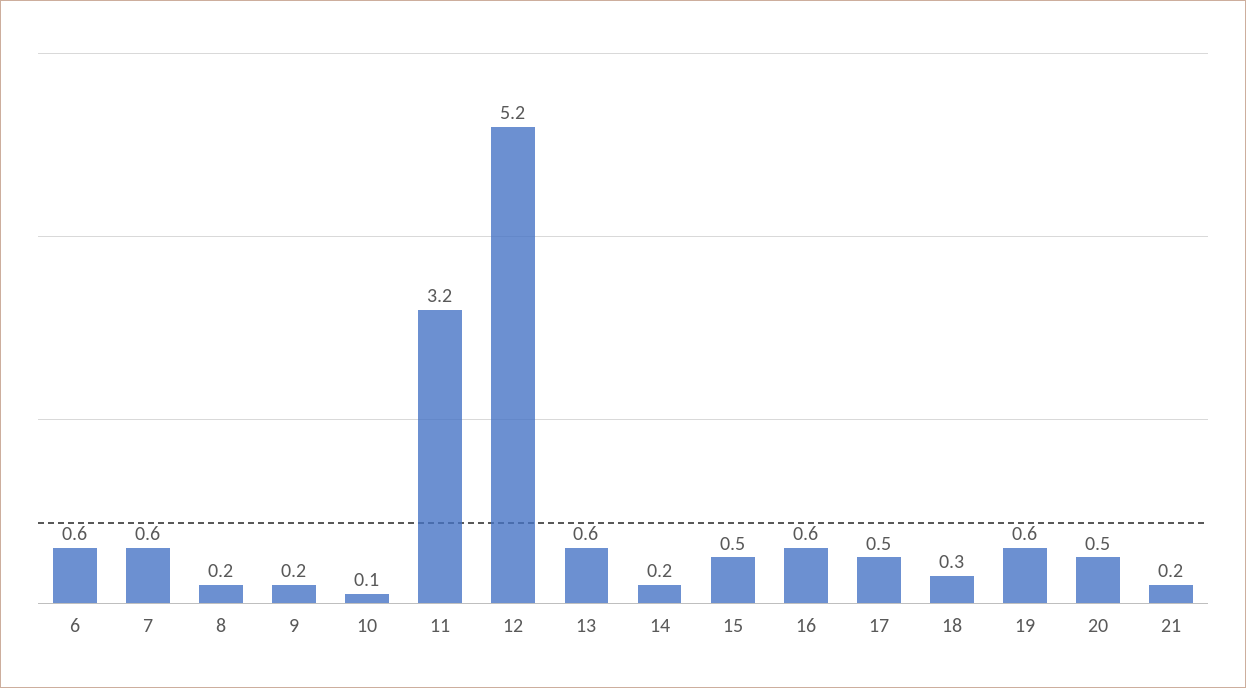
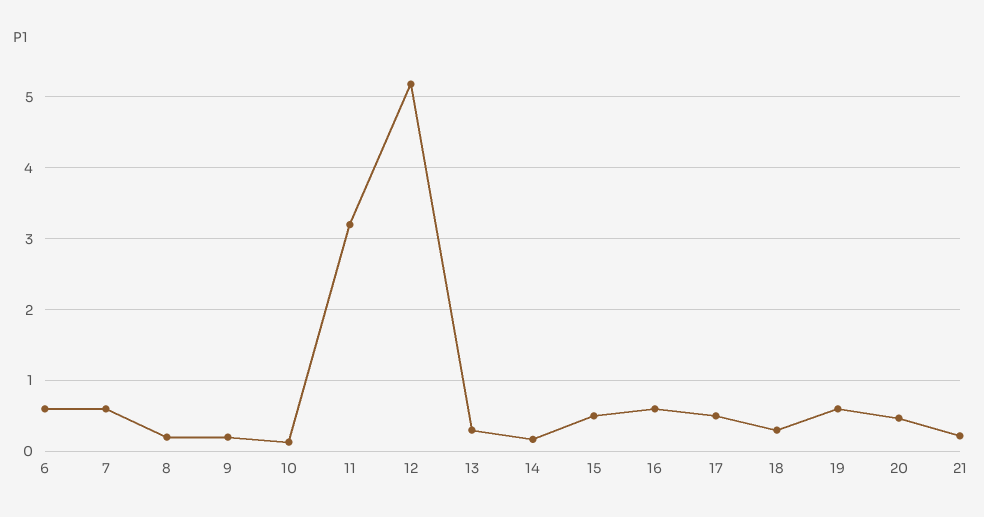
  {
    "6": 0.6,
    "7": 0.6,
    "8": 0.2,
    "9": 0.2,
    "10": 0.1,
    "11": 3.2,
    "12": 5.2,
-   "13": 0.6,
+   "13": 0.3,
    "14": 0.2,
    "15": 0.5,
    "16": 0.6,
    "17": 0.5,
    "18": 0.3,
    "19": 0.6,
    "20": 0.5,
    "21": 0.2
  }

